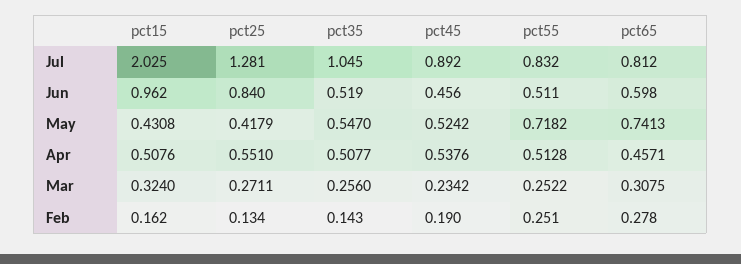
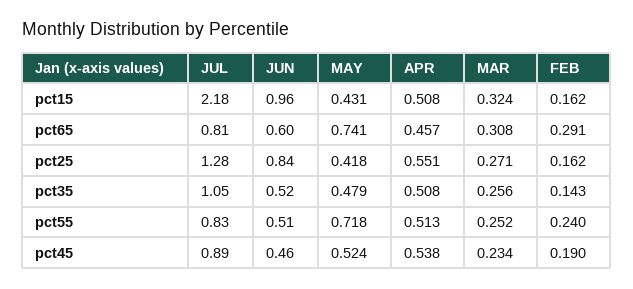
  {
    "pct15": {
-     "Jul": 2.025,
+     "Jul": 2.18,
      "Jun": 0.962,
      "May": 0.4308,
      "Apr": 0.5076,
      "Mar": 0.324,
      "Feb": 0.162
    },
    "pct25": {
      "Jul": 1.281,
      "Jun": 0.84,
      "May": 0.4179,
      "Apr": 0.551,
      "Mar": 0.2711,
-     "Feb": 0.134
+     "Feb": 0.162
    },
    "pct35": {
      "Jul": 1.045,
      "Jun": 0.519,
-     "May": 0.547,
+     "May": 0.479,
      "Apr": 0.5077,
      "Mar": 0.256,
      "Feb": 0.143
    },
    "pct45": {
      "Jul": 0.892,
      "Jun": 0.456,
      "May": 0.5242,
      "Apr": 0.5376,
      "Mar": 0.2342,
      "Feb": 0.19
    },
    "pct55": {
      "Jul": 0.832,
      "Jun": 0.511,
      "May": 0.7182,
      "Apr": 0.5128,
      "Mar": 0.2522,
-     "Feb": 0.251
+     "Feb": 0.24
    },
    "pct65": {
      "Jul": 0.812,
      "Jun": 0.598,
      "May": 0.7413,
      "Apr": 0.4571,
      "Mar": 0.3075,
-     "Feb": 0.278
+     "Feb": 0.291
    }
  }

